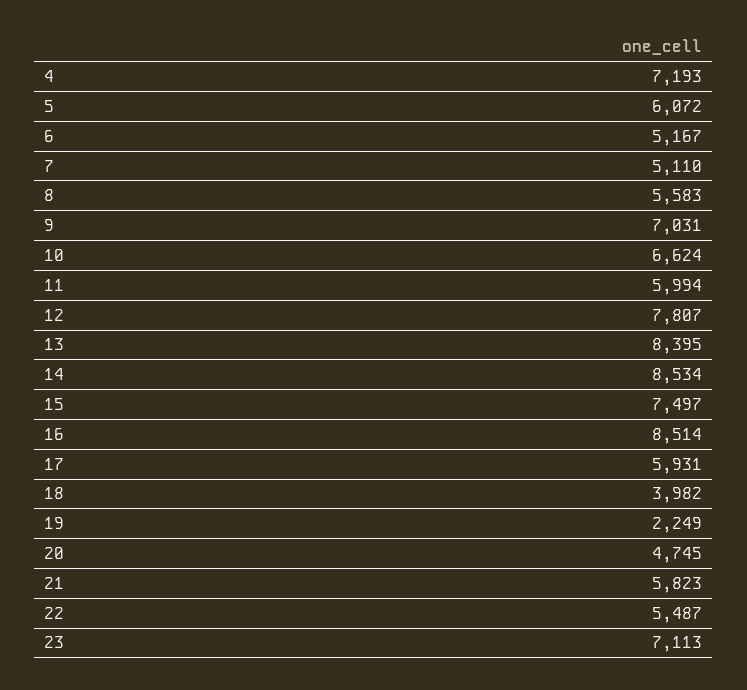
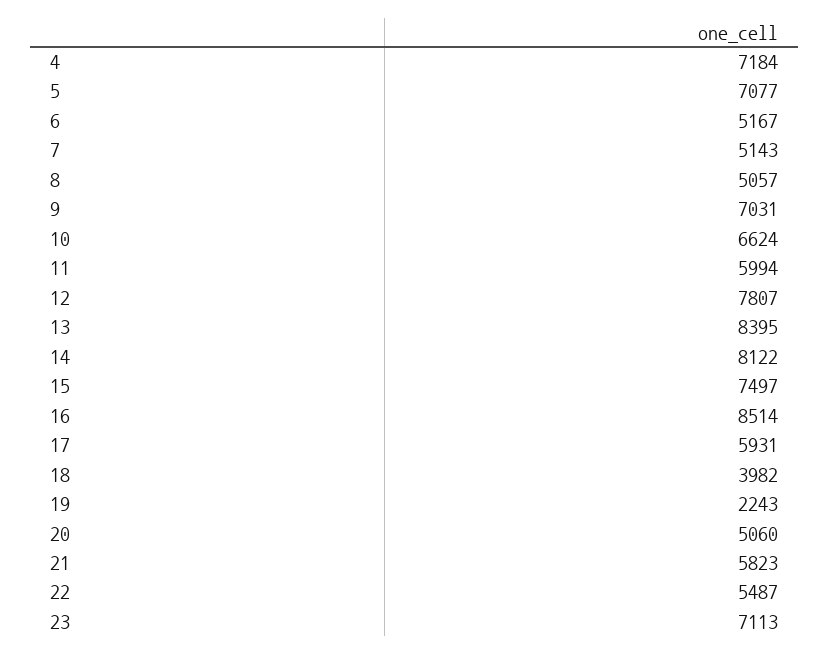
  {
-   "4": 7193,
+   "4": 7184,
-   "5": 6072,
+   "5": 7077,
    "6": 5167,
-   "7": 5110,
+   "7": 5143,
-   "8": 5583,
+   "8": 5057,
    "9": 7031,
    "10": 6624,
    "11": 5994,
    "12": 7807,
    "13": 8395,
-   "14": 8534,
+   "14": 8122,
    "15": 7497,
    "16": 8514,
    "17": 5931,
    "18": 3982,
-   "19": 2249,
+   "19": 2243,
-   "20": 4745,
+   "20": 5060,
    "21": 5823,
    "22": 5487,
    "23": 7113
  }

